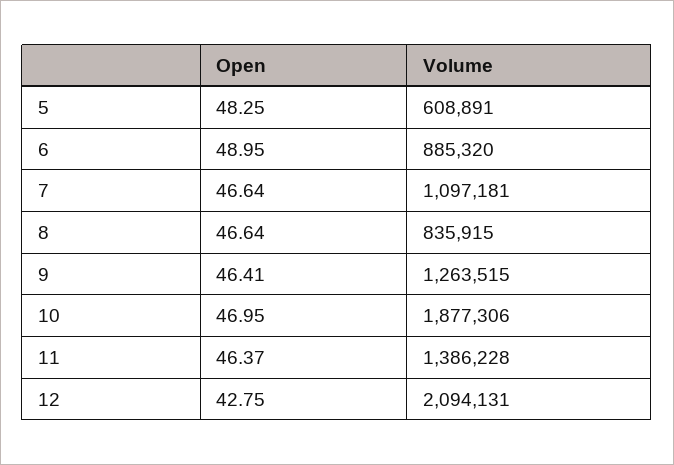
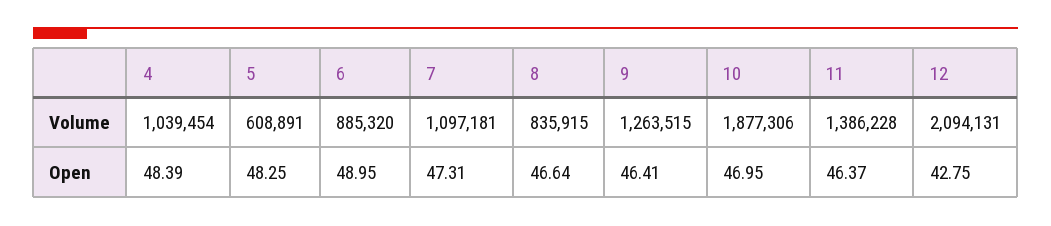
  {
    "Open": {
      "5": 48.25,
      "6": 48.95,
-     "7": 46.64,
+     "7": 47.31,
      "8": 46.64,
      "9": 46.41,
      "10": 46.95,
      "11": 46.37,
-     "12": 42.75
+     "12": 42.75,
+     "4": 48.39
    },
    "Volume": {
      "5": 608891,
      "6": 885320,
      "7": 1097181,
      "8": 835915,
      "9": 1263515,
      "10": 1877306,
      "11": 1386228,
-     "12": 2094131
+     "12": 2094131,
+     "4": 1039454
    }
  }

